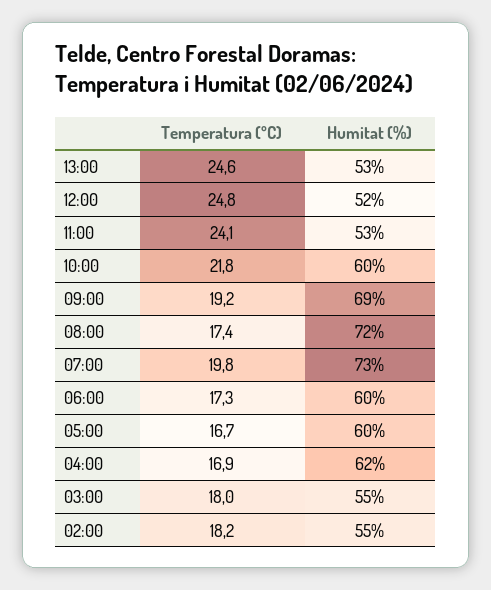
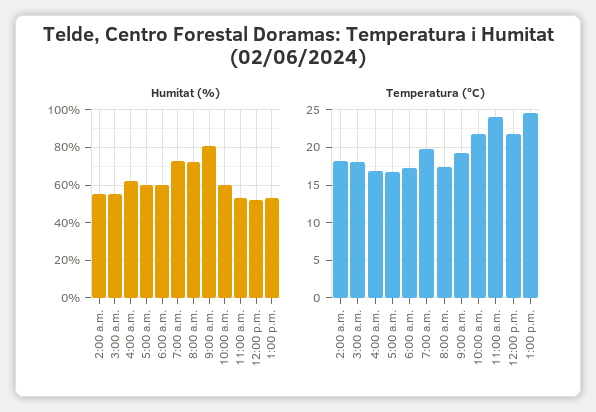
  {
    "Temperatura (ºC)": {
      "13:00": 24.6,
-     "12:00": 24.8,
+     "12:00": 22,
      "11:00": 24.1,
      "10:00": 21.8,
      "09:00": 19.2,
      "08:00": 17.4,
      "07:00": 19.8,
      "06:00": 17.3,
      "05:00": 16.7,
      "04:00": 16.9,
      "03:00": 18,
      "02:00": 18.2
    },
    "Humitat (%)": {
      "13:00": 53,
      "12:00": 52,
      "11:00": 53,
      "10:00": 60,
-     "09:00": 69,
+     "09:00": 80,
      "08:00": 72,
      "07:00": 73,
      "06:00": 60,
      "05:00": 60,
      "04:00": 62,
      "03:00": 55,
      "02:00": 55
    }
  }

